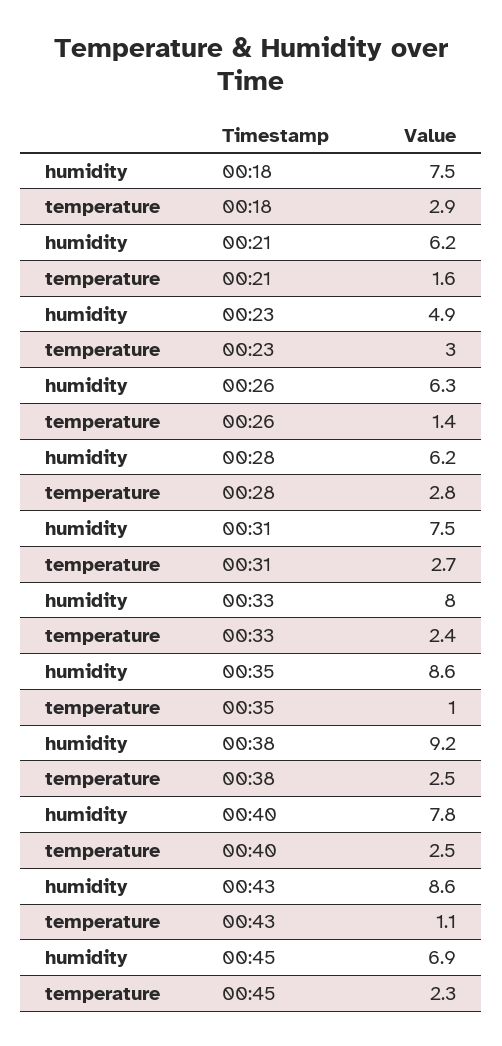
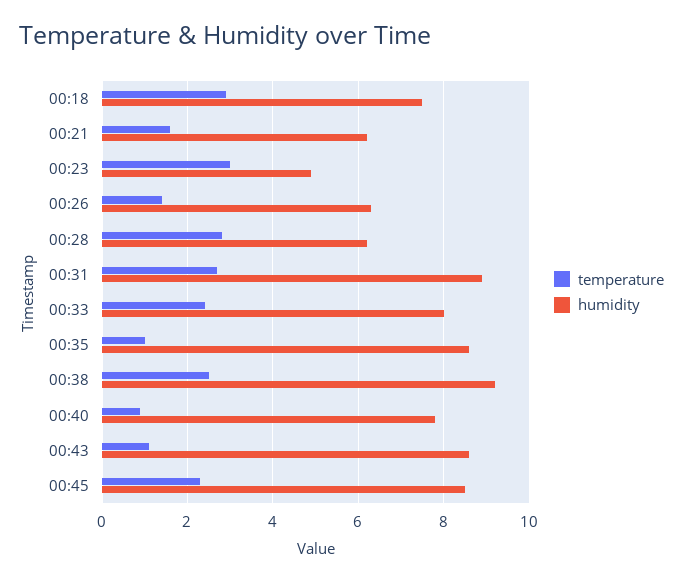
  {
    "humidity": {
      "00:18": 7.5,
      "00:21": 6.2,
      "00:23": 4.9,
      "00:26": 6.3,
      "00:28": 6.2,
-     "00:31": 7.5,
+     "00:31": 9,
      "00:33": 8,
      "00:35": 8.6,
      "00:38": 9.2,
      "00:40": 7.8,
      "00:43": 8.6,
-     "00:45": 6.9
+     "00:45": 8.5
    },
    "temperature": {
      "00:18": 2.9,
      "00:21": 1.6,
      "00:23": 3,
      "00:26": 1.4,
      "00:28": 2.8,
      "00:31": 2.7,
      "00:33": 2.4,
      "00:35": 1,
      "00:38": 2.5,
-     "00:40": 2.5,
+     "00:40": 1,
      "00:43": 1.1,
      "00:45": 2.3
    }
  }

